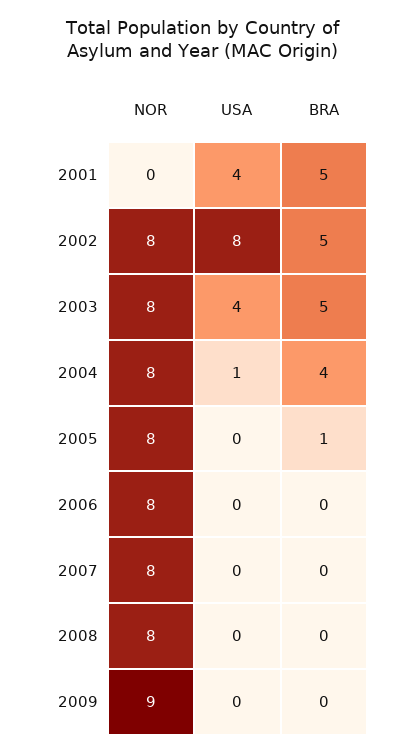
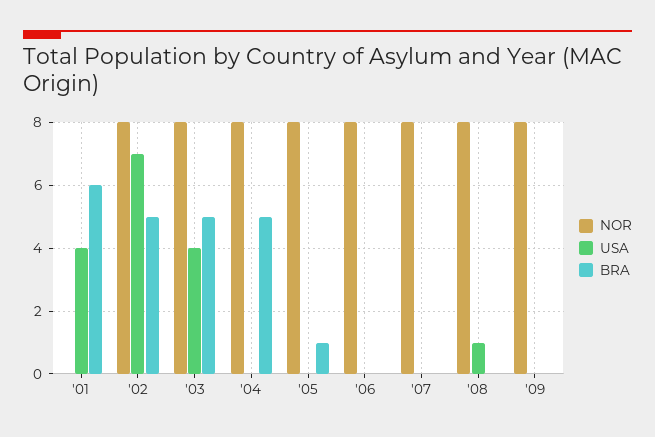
  {
    "NOR": {
      "2001": 0,
      "2002": 8,
      "2003": 8,
      "2004": 8,
      "2005": 8,
      "2006": 8,
      "2007": 8,
      "2008": 8,
-     "2009": 9
+     "2009": 8
    },
    "USA": {
      "2001": 4,
-     "2002": 8,
+     "2002": 7,
      "2003": 4,
-     "2004": 1,
+     "2004": 0,
      "2005": 0,
      "2006": 0,
      "2007": 0,
-     "2008": 0,
+     "2008": 1,
      "2009": 0
    },
    "BRA": {
-     "2001": 5,
+     "2001": 6,
      "2002": 5,
      "2003": 5,
-     "2004": 4,
+     "2004": 5,
      "2005": 1,
      "2006": 0,
      "2007": 0,
      "2008": 0,
      "2009": 0
    }
  }

